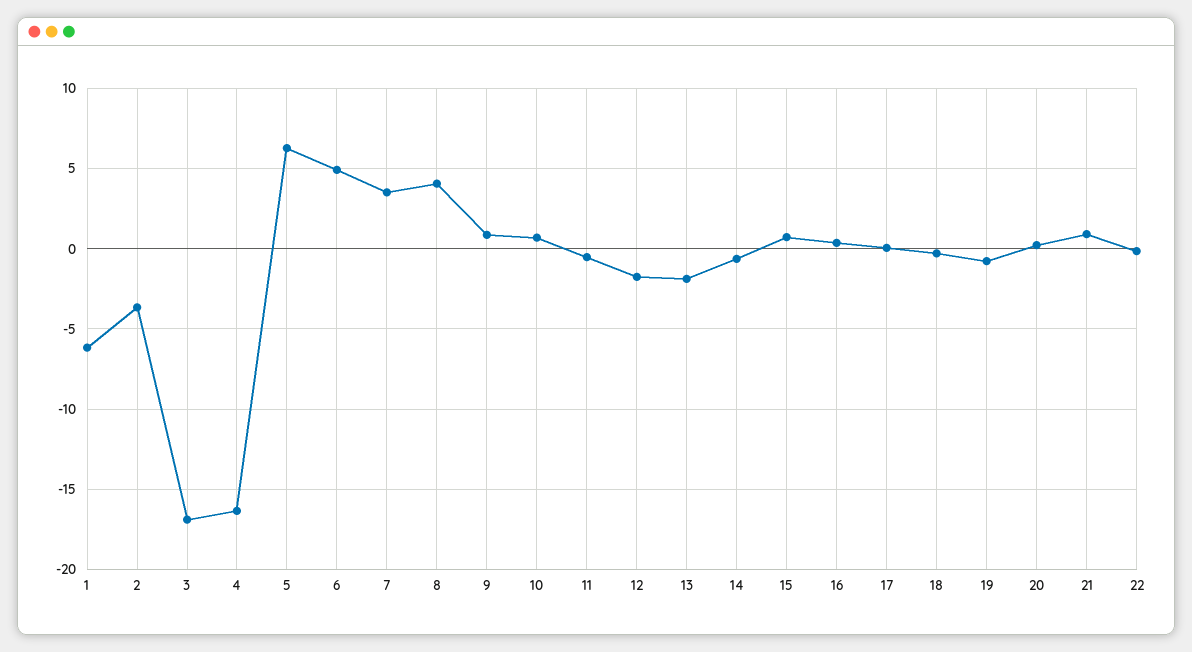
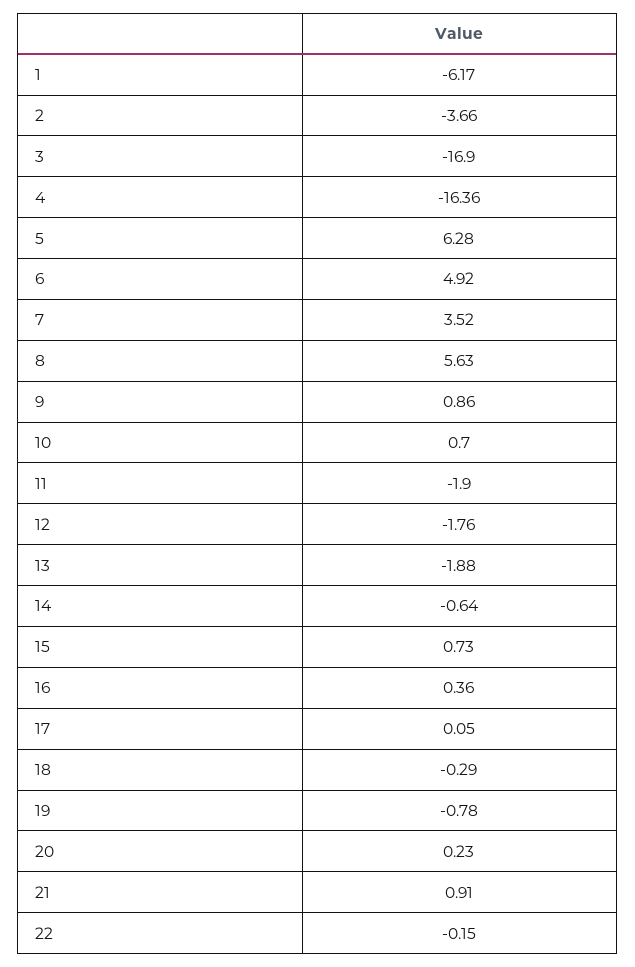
  {
    "1": -6.17,
    "2": -3.66,
    "3": -16.9,
    "4": -16.36,
    "5": 6.28,
    "6": 4.92,
    "7": 3.52,
-   "8": 4,
+   "8": 5.63,
    "9": 0.86,
    "10": 0.7,
-   "11": -0.5,
+   "11": -1.9,
    "12": -1.76,
    "13": -1.88,
    "14": -0.64,
    "15": 0.73,
    "16": 0.36,
    "17": 0.05,
    "18": -0.29,
    "19": -0.78,
    "20": 0.23,
    "21": 0.91,
    "22": -0.15
  }

